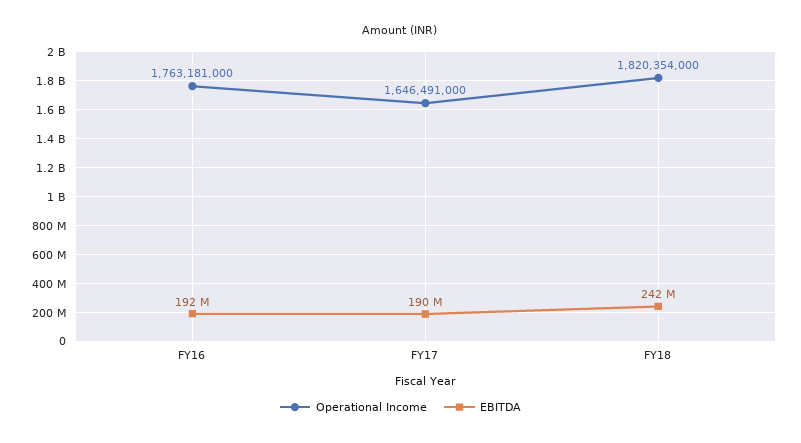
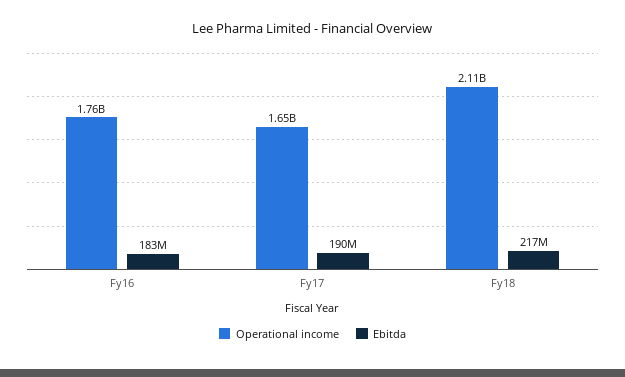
  {
    "Operational Income": {
      "FY16": 1763181000,
      "FY17": 1646491000,
-     "FY18": 1820354000
+     "FY18": 2110000000
    },
    "EBITDA": {
-     "FY16": 192000000,
+     "FY16": 183000000,
      "FY17": 190000000,
-     "FY18": 242000000
+     "FY18": 217000000
    }
  }

